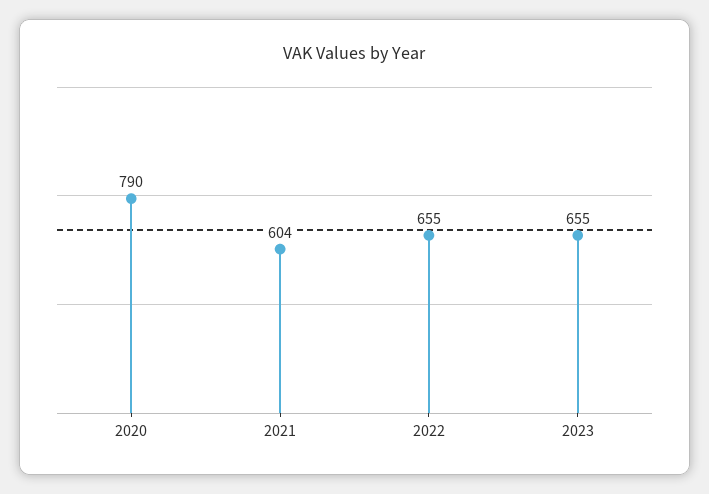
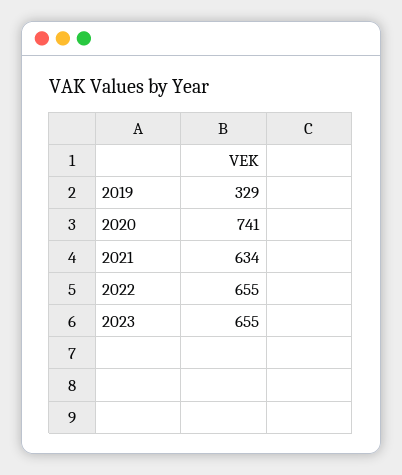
  {
-   "2020": 790,
+   "2020": 741,
-   "2021": 604,
+   "2021": 634,
    "2022": 655,
-   "2023": 655
+   "2023": 655,
+   "2019": 329
  }

